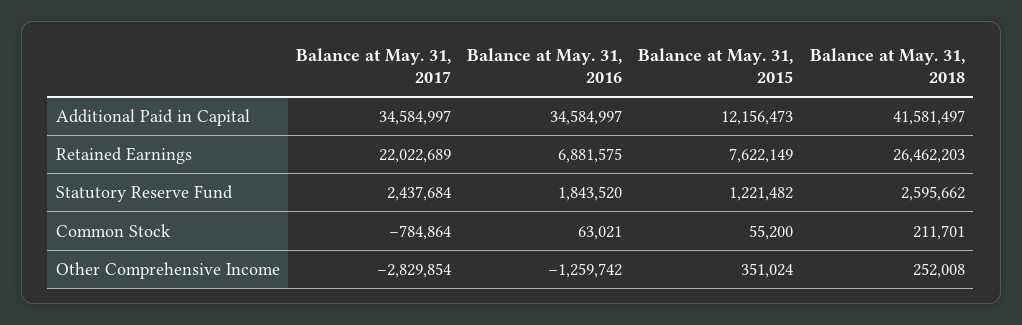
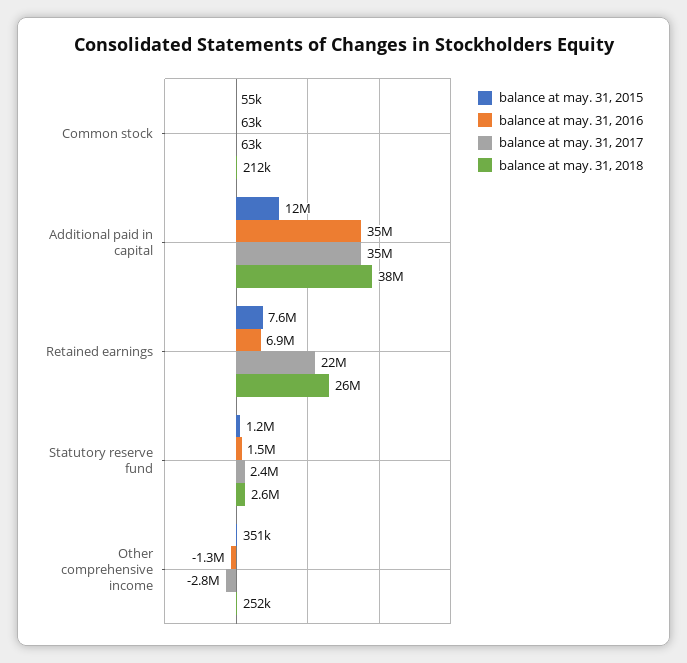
  {
    "Balance at May. 31, 2017": {
      "Additional Paid in Capital": 34584997,
      "Retained Earnings": 22022689,
      "Statutory Reserve Fund": 2437684,
-     "Common Stock": -784864,
+     "Common Stock": 63000,
      "Other Comprehensive Income": -2829854
    },
    "Balance at May. 31, 2016": {
      "Additional Paid in Capital": 34584997,
      "Retained Earnings": 6881575,
-     "Statutory Reserve Fund": 1843520,
+     "Statutory Reserve Fund": 1500000,
      "Common Stock": 63021,
      "Other Comprehensive Income": -1259742
    },
    "Balance at May. 31, 2015": {
      "Additional Paid in Capital": 12156473,
      "Retained Earnings": 7622149,
      "Statutory Reserve Fund": 1221482,
      "Common Stock": 55200,
      "Other Comprehensive Income": 351024
    },
    "Balance at May. 31, 2018": {
-     "Additional Paid in Capital": 41581497,
+     "Additional Paid in Capital": 38000000,
      "Retained Earnings": 26462203,
      "Statutory Reserve Fund": 2595662,
      "Common Stock": 211701,
      "Other Comprehensive Income": 252008
    }
  }

